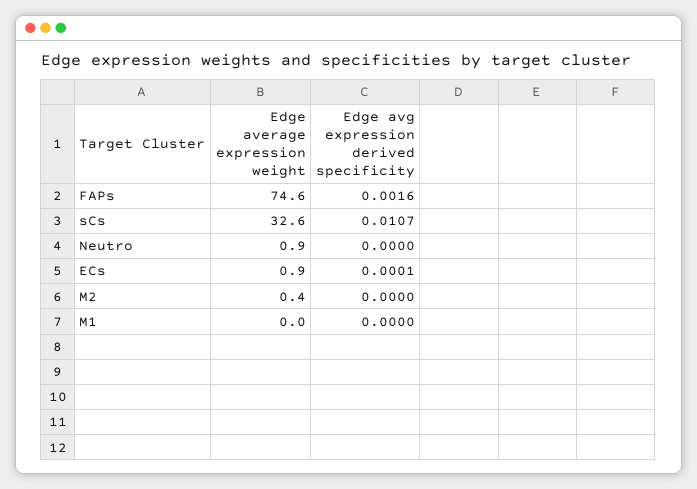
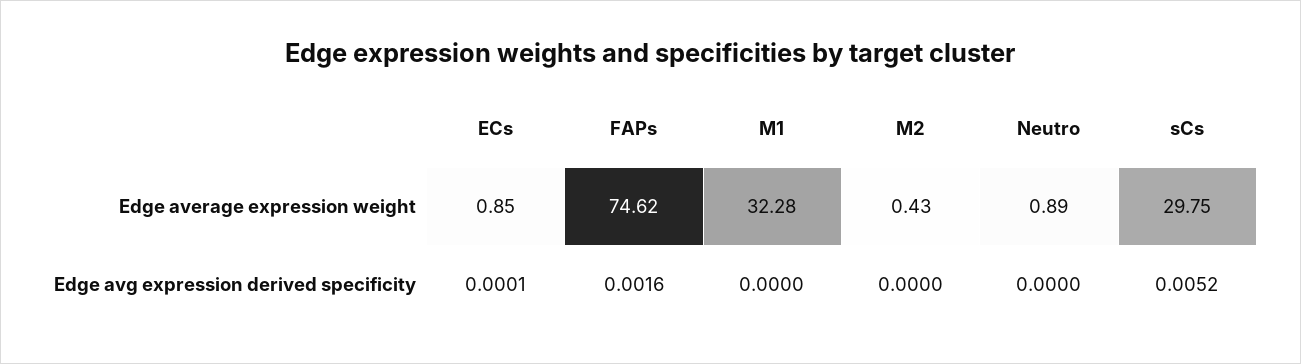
  {
    "Edge average expression weight": {
      "FAPs": 74.62,
-     "sCs": 32.6,
+     "sCs": 29.75,
      "Neutro": 0.89,
      "ECs": 0.85,
      "M2": 0.43,
-     "M1": 0
+     "M1": 32.28
    },
    "Edge avg expression derived specificity": {
      "FAPs": 0.0016,
-     "sCs": 0.0107,
+     "sCs": 0.0052,
      "Neutro": 0,
      "ECs": 0.0001,
      "M2": 0,
      "M1": 0
    }
  }

